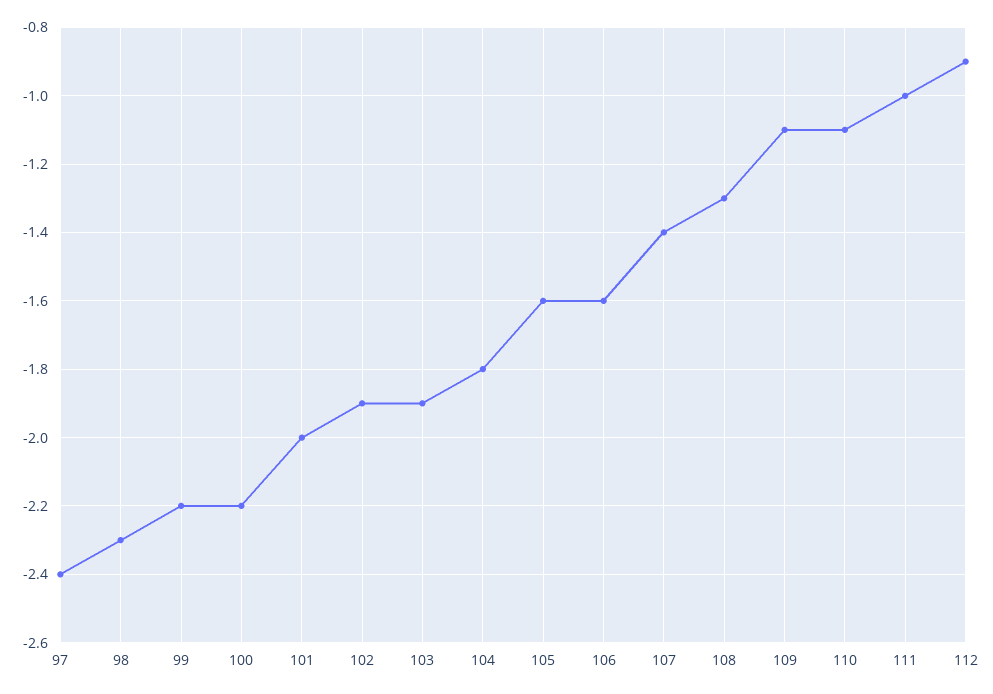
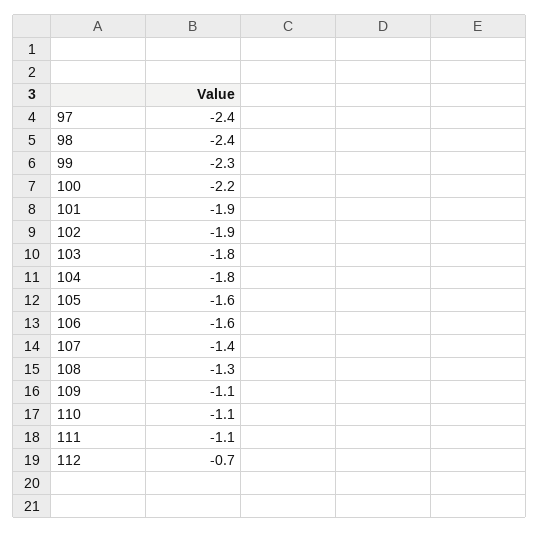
  {
    "97": -2.4,
-   "98": -2.3,
+   "98": -2.4,
-   "99": -2.2,
+   "99": -2.3,
    "100": -2.2,
-   "101": -2,
+   "101": -1.9,
    "102": -1.9,
-   "103": -1.9,
+   "103": -1.8,
    "104": -1.8,
    "105": -1.6,
    "106": -1.6,
    "107": -1.4,
    "108": -1.3,
    "109": -1.1,
    "110": -1.1,
-   "111": -1,
+   "111": -1.1,
-   "112": -0.9
+   "112": -0.7
  }

